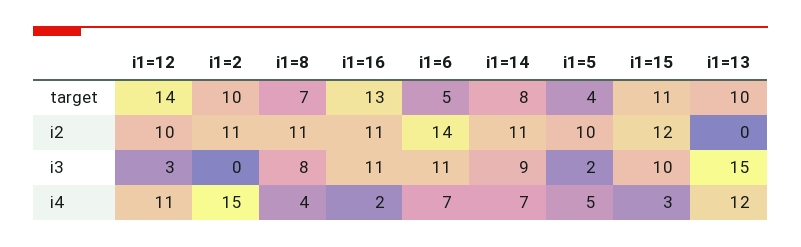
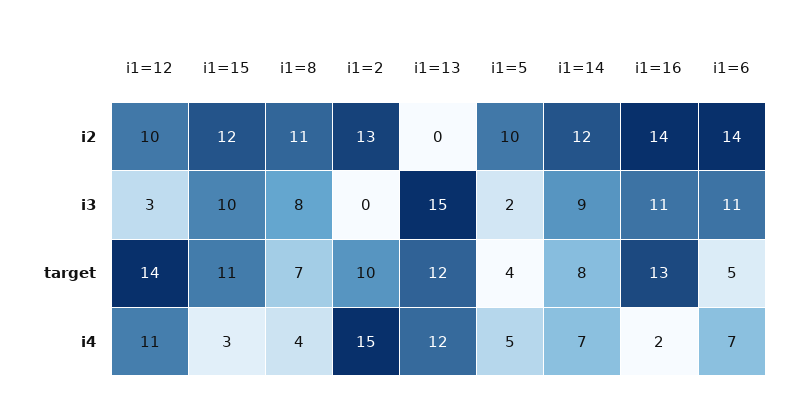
  {
    "i1=12": {
      "target": 14,
      "i2": 10,
      "i3": 3,
      "i4": 11
    },
    "i1=2": {
      "target": 10,
-     "i2": 11,
+     "i2": 13,
      "i3": 0,
      "i4": 15
    },
    "i1=8": {
      "target": 7,
      "i2": 11,
      "i3": 8,
      "i4": 4
    },
    "i1=16": {
      "target": 13,
-     "i2": 11,
+     "i2": 14,
      "i3": 11,
      "i4": 2
    },
    "i1=6": {
      "target": 5,
      "i2": 14,
      "i3": 11,
      "i4": 7
    },
    "i1=14": {
      "target": 8,
-     "i2": 11,
+     "i2": 12,
      "i3": 9,
      "i4": 7
    },
    "i1=5": {
      "target": 4,
      "i2": 10,
      "i3": 2,
      "i4": 5
    },
    "i1=15": {
      "target": 11,
      "i2": 12,
      "i3": 10,
      "i4": 3
    },
    "i1=13": {
-     "target": 10,
+     "target": 12,
      "i2": 0,
      "i3": 15,
      "i4": 12
    }
  }

